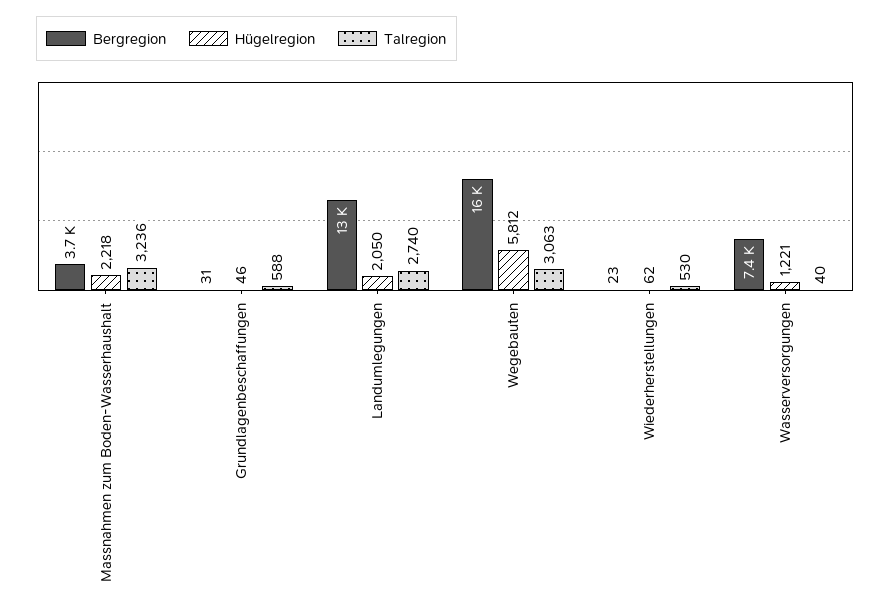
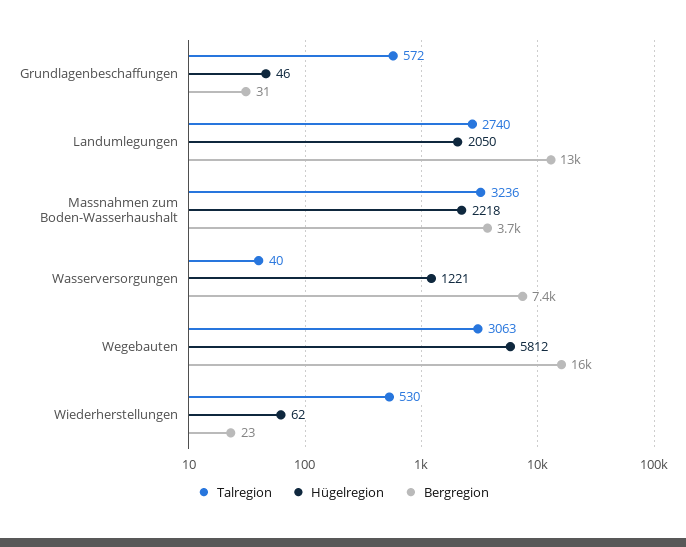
  {
    "Bergregion": {
      "Massnahmen zum Boden-Wasserhaushalt": 3700,
      "Grundlagenbeschaffungen": 31,
      "Landumlegungen": 13000,
      "Wegebauten": 16000,
      "Wiederherstellungen": 23,
      "Wasserversorgungen": 7400
    },
    "Hügelregion": {
      "Massnahmen zum Boden-Wasserhaushalt": 2218,
      "Grundlagenbeschaffungen": 46,
      "Landumlegungen": 2050,
      "Wegebauten": 5812,
      "Wiederherstellungen": 62,
      "Wasserversorgungen": 1221
    },
    "Talregion": {
      "Massnahmen zum Boden-Wasserhaushalt": 3236,
-     "Grundlagenbeschaffungen": 588,
+     "Grundlagenbeschaffungen": 572,
      "Landumlegungen": 2740,
      "Wegebauten": 3063,
      "Wiederherstellungen": 530,
      "Wasserversorgungen": 40
    }
  }

